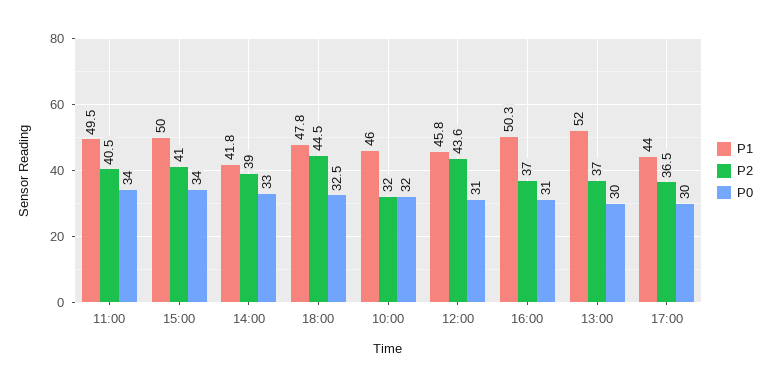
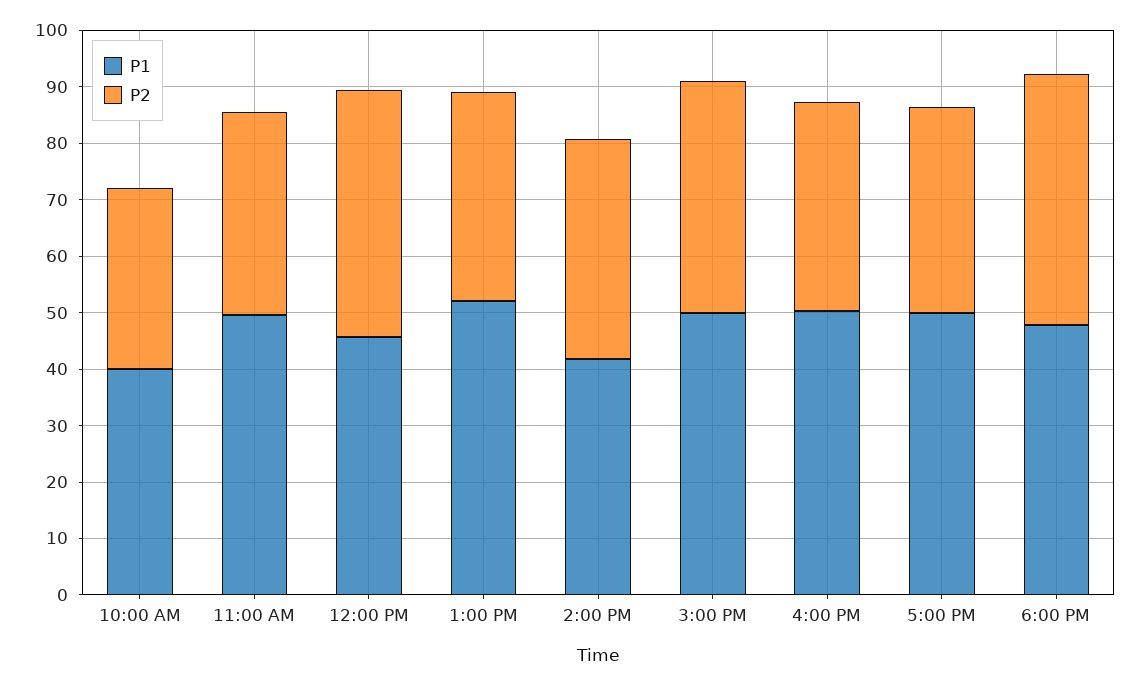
  {
    "P1": {
      "11:00": 49.5,
      "15:00": 50,
      "14:00": 41.8,
      "18:00": 47.8,
-     "10:00": 46,
+     "10:00": 40,
      "12:00": 45.8,
      "16:00": 50.3,
      "13:00": 52,
-     "17:00": 44
+     "17:00": 50
    },
    "P2": {
-     "11:00": 40.5,
+     "11:00": 36,
      "15:00": 41,
      "14:00": 39,
      "18:00": 44.5,
      "10:00": 32,
      "12:00": 43.6,
      "16:00": 37,
      "13:00": 37,
      "17:00": 36.5
-   },
+   }
-   "P0": {
-     "11:00": 34,
-     "15:00": 34,
-     "14:00": 33,
-     "18:00": 32.5,
-     "10:00": 32,
-     "12:00": 31,
-     "16:00": 31,
-     "13:00": 30,
-     "17:00": 30
-   }
  }

